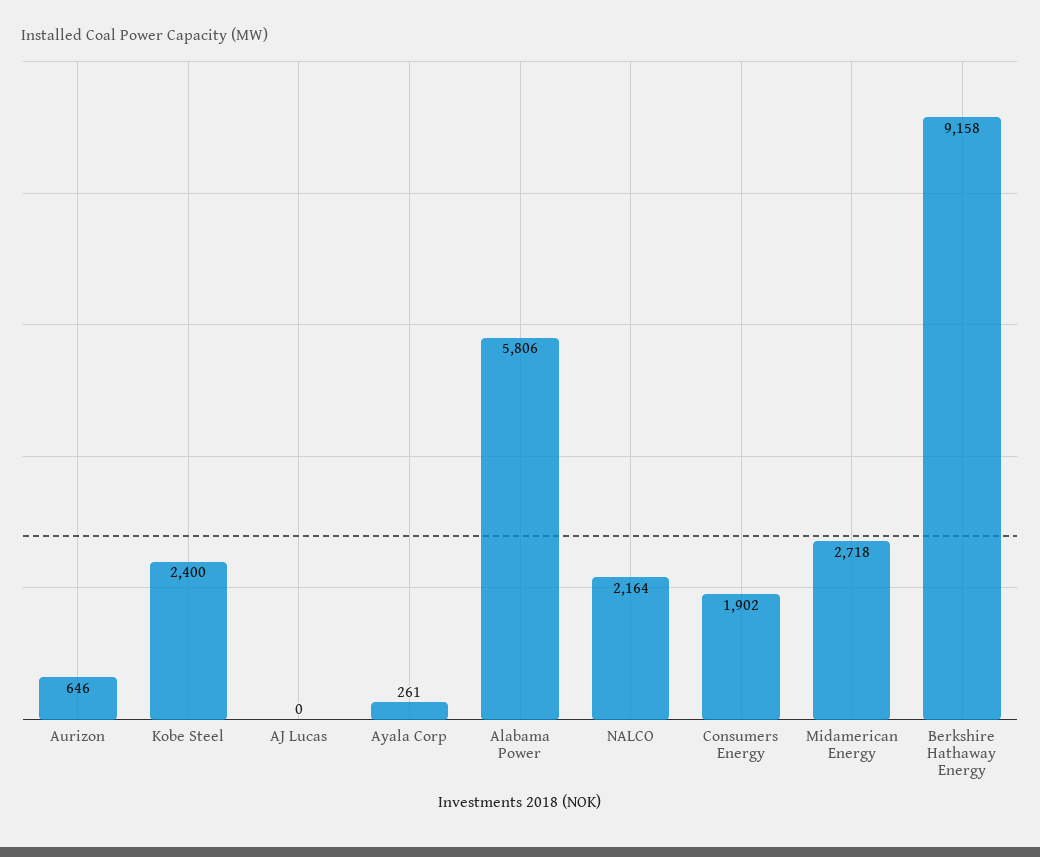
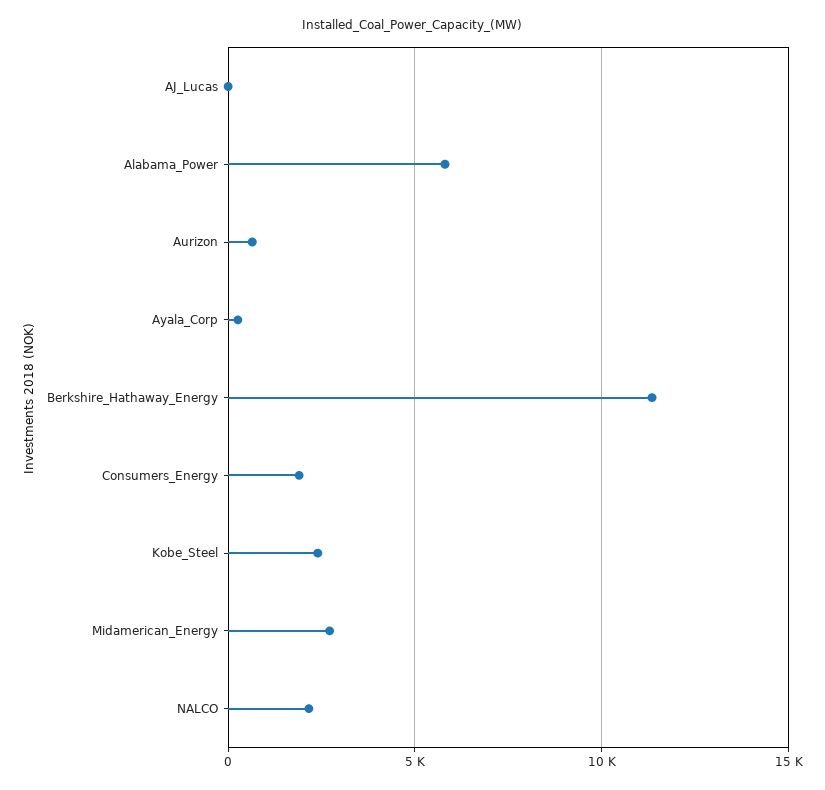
  {
    "Aurizon": 646,
    "Kobe Steel": 2400,
    "AJ Lucas": 0,
    "Ayala Corp": 261,
    "Alabama Power": 5806,
    "NALCO": 2164,
    "Consumers Energy": 1902,
    "Midamerican Energy": 2718,
-   "Berkshire Hathaway Energy": 9158
+   "Berkshire Hathaway Energy": 11500
  }

